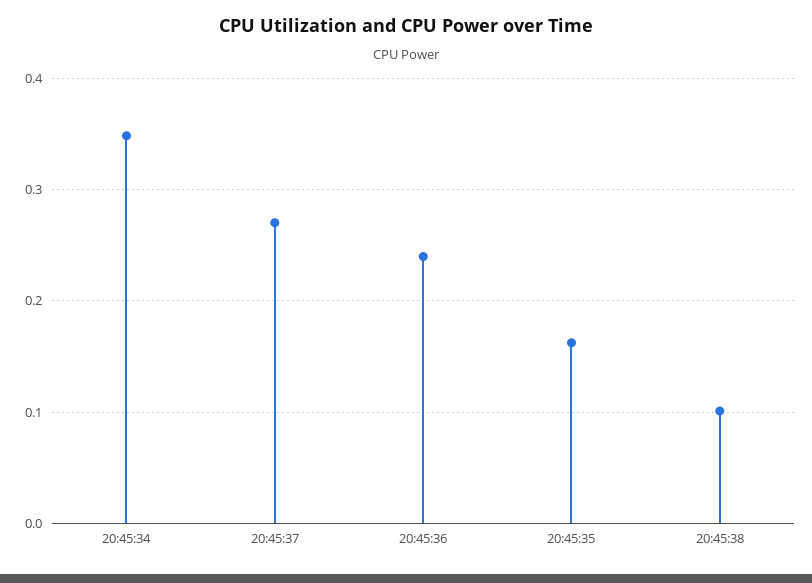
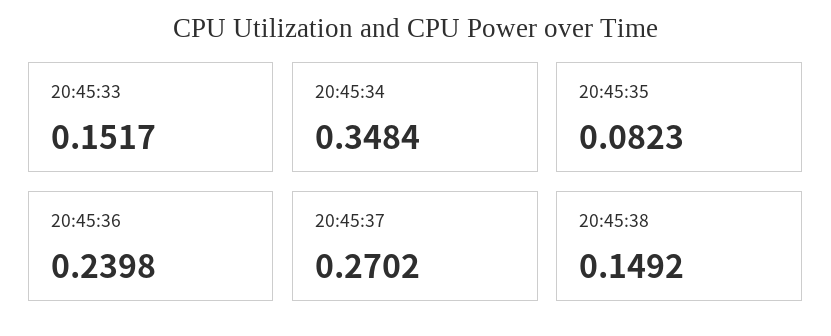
  {
    "20:45:34": 0.3484,
    "20:45:37": 0.2702,
    "20:45:36": 0.2398,
-   "20:45:35": 0.16,
+   "20:45:35": 0.0823,
-   "20:45:38": 0.1
+   "20:45:38": 0.1492,
+   "20:45:33": 0.1517
  }

